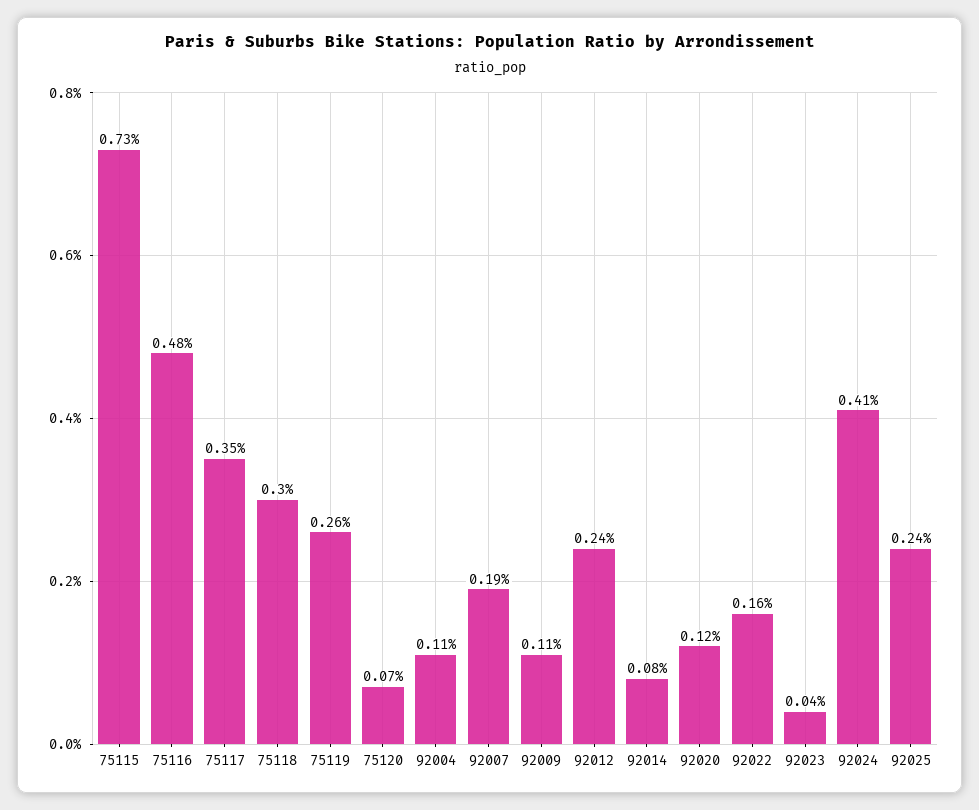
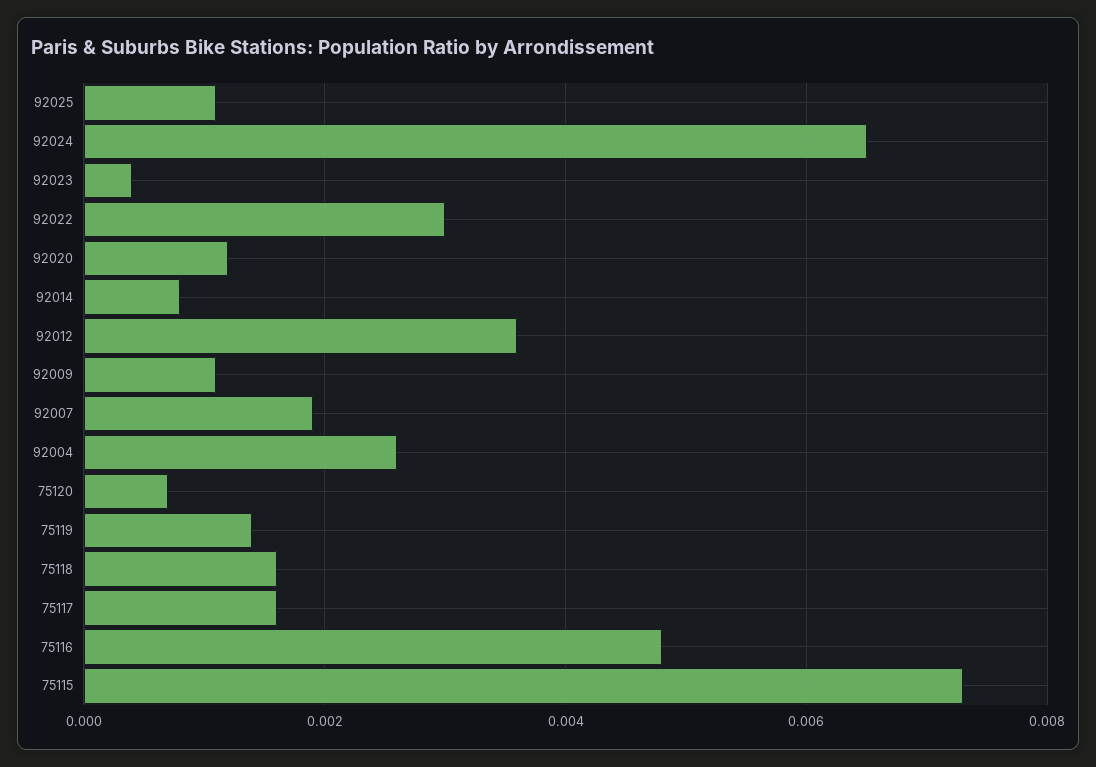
  {
    "75115": 0.0073,
    "75116": 0.0048,
-   "75117": 0.0035,
+   "75117": 0.0015,
-   "75118": 0.003,
+   "75118": 0.0015,
-   "75119": 0.0026,
+   "75119": 0.0015,
    "75120": 0.0007,
-   "92004": 0.0011,
+   "92004": 0.0025,
    "92007": 0.0019,
    "92009": 0.0011,
-   "92012": 0.0024,
+   "92012": 0.0035,
    "92014": 0.0008,
    "92020": 0.0012,
-   "92022": 0.0016,
+   "92022": 0.003,
    "92023": 0.0004,
-   "92024": 0.0041,
+   "92024": 0.0065,
-   "92025": 0.0024
+   "92025": 0.001
  }

